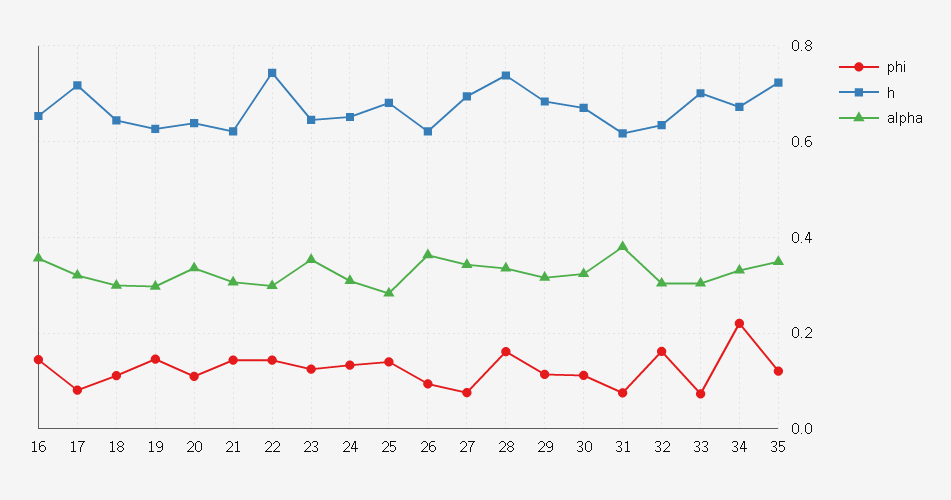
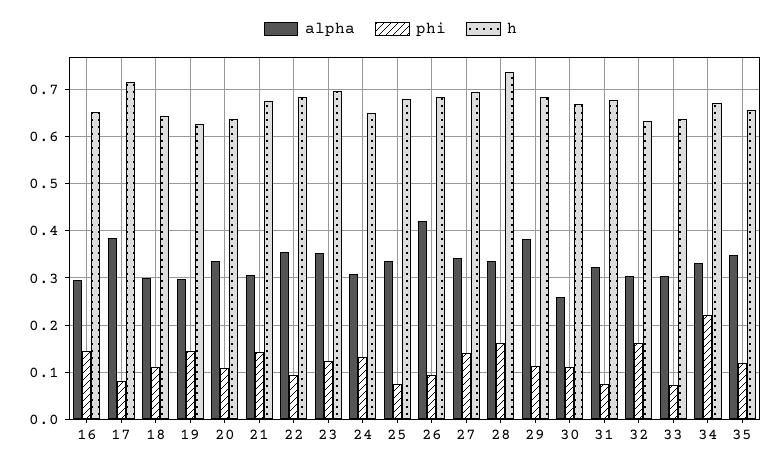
  {
    "phi": {
      "16": 0.14,
      "17": 0.08,
      "18": 0.12,
      "19": 0.14,
      "20": 0.1,
      "21": 0.14,
-     "22": 0.14,
+     "22": 0.1,
      "23": 0.12,
      "24": 0.14,
-     "25": 0.14,
+     "25": 0.08,
      "26": 0.1,
-     "27": 0.08,
+     "27": 0.14,
      "28": 0.16,
      "29": 0.12,
      "30": 0.12,
      "31": 0.08,
      "32": 0.16,
      "33": 0.08,
      "34": 0.22,
      "35": 0.12
    },
    "h": {
      "16": 0.66,
      "17": 0.72,
      "18": 0.64,
      "19": 0.62,
      "20": 0.64,
-     "21": 0.62,
+     "21": 0.68,
-     "22": 0.74,
+     "22": 0.68,
-     "23": 0.64,
+     "23": 0.7,
      "24": 0.66,
      "25": 0.68,
-     "26": 0.62,
+     "26": 0.68,
      "27": 0.7,
      "28": 0.74,
      "29": 0.68,
      "30": 0.68,
-     "31": 0.62,
+     "31": 0.68,
      "32": 0.64,
-     "33": 0.7,
+     "33": 0.64,
      "34": 0.68,
-     "35": 0.72
+     "35": 0.66
    },
    "alpha": {
-     "16": 0.36,
+     "16": 0.3,
-     "17": 0.32,
+     "17": 0.38,
      "18": 0.3,
      "19": 0.3,
      "20": 0.34,
      "21": 0.3,
-     "22": 0.3,
+     "22": 0.36,
      "23": 0.36,
      "24": 0.3,
-     "25": 0.28,
+     "25": 0.34,
-     "26": 0.36,
+     "26": 0.42,
      "27": 0.34,
      "28": 0.34,
-     "29": 0.32,
+     "29": 0.38,
-     "30": 0.32,
+     "30": 0.26,
-     "31": 0.38,
+     "31": 0.32,
      "32": 0.3,
      "33": 0.3,
      "34": 0.34,
      "35": 0.34
    }
  }

